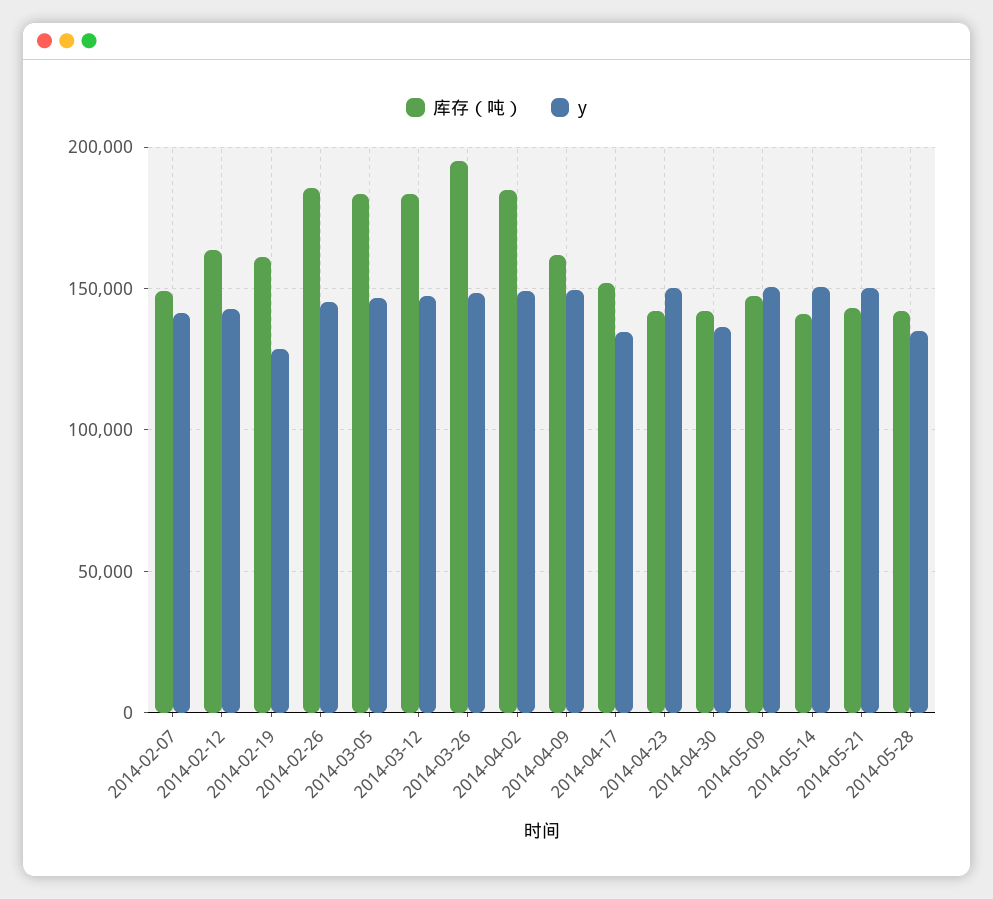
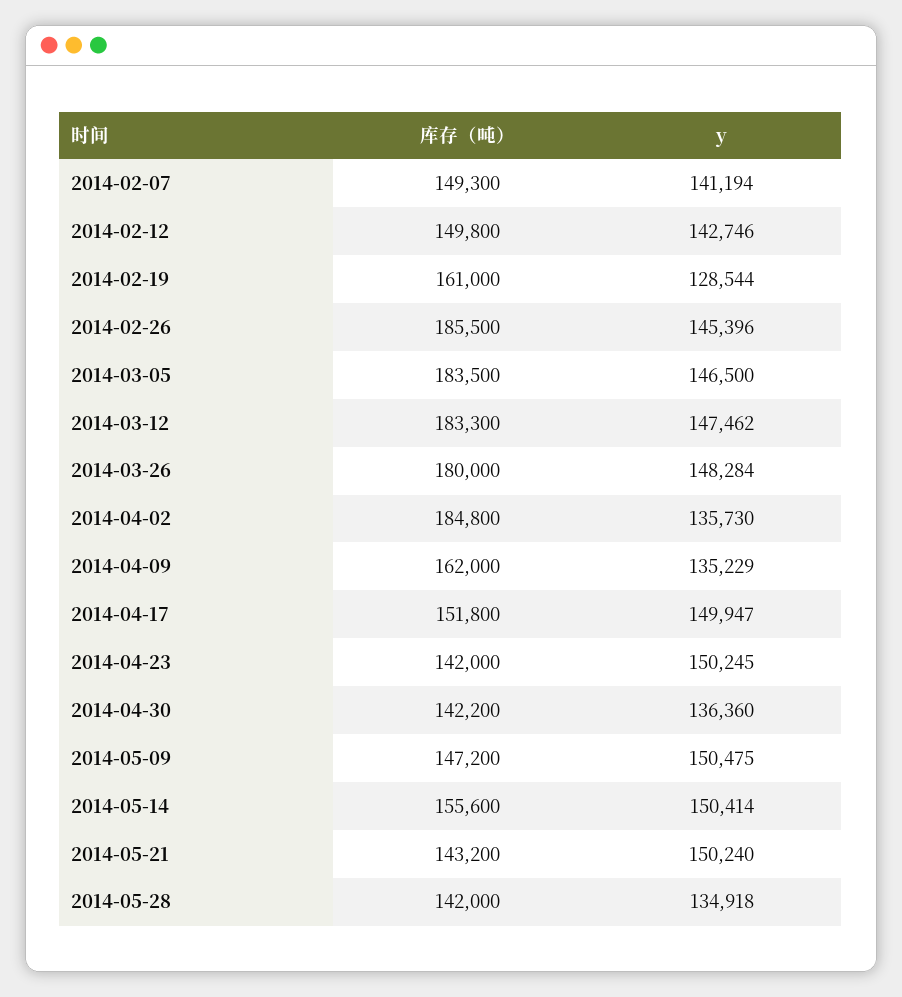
  {
    "库存（吨）": {
      "2014-02-07": 149300,
-     "2014-02-12": 165000,
+     "2014-02-12": 149800,
      "2014-02-19": 161000,
      "2014-02-26": 185500,
      "2014-03-05": 183500,
      "2014-03-12": 183300,
-     "2014-03-26": 195000,
+     "2014-03-26": 180000,
      "2014-04-02": 184800,
      "2014-04-09": 162000,
      "2014-04-17": 151800,
      "2014-04-23": 142000,
      "2014-04-30": 142200,
      "2014-05-09": 147200,
-     "2014-05-14": 140000,
+     "2014-05-14": 155600,
      "2014-05-21": 143200,
      "2014-05-28": 142000
    },
    "y": {
      "2014-02-07": 141194,
      "2014-02-12": 142746,
      "2014-02-19": 128544,
      "2014-02-26": 145396,
      "2014-03-05": 146500,
      "2014-03-12": 147462,
      "2014-03-26": 148284,
-     "2014-04-02": 150000,
+     "2014-04-02": 135730,
-     "2014-04-09": 150000,
+     "2014-04-09": 135229,
-     "2014-04-17": 135000,
+     "2014-04-17": 149947,
      "2014-04-23": 150245,
      "2014-04-30": 136360,
      "2014-05-09": 150475,
      "2014-05-14": 150414,
      "2014-05-21": 150240,
      "2014-05-28": 134918
    }
  }

